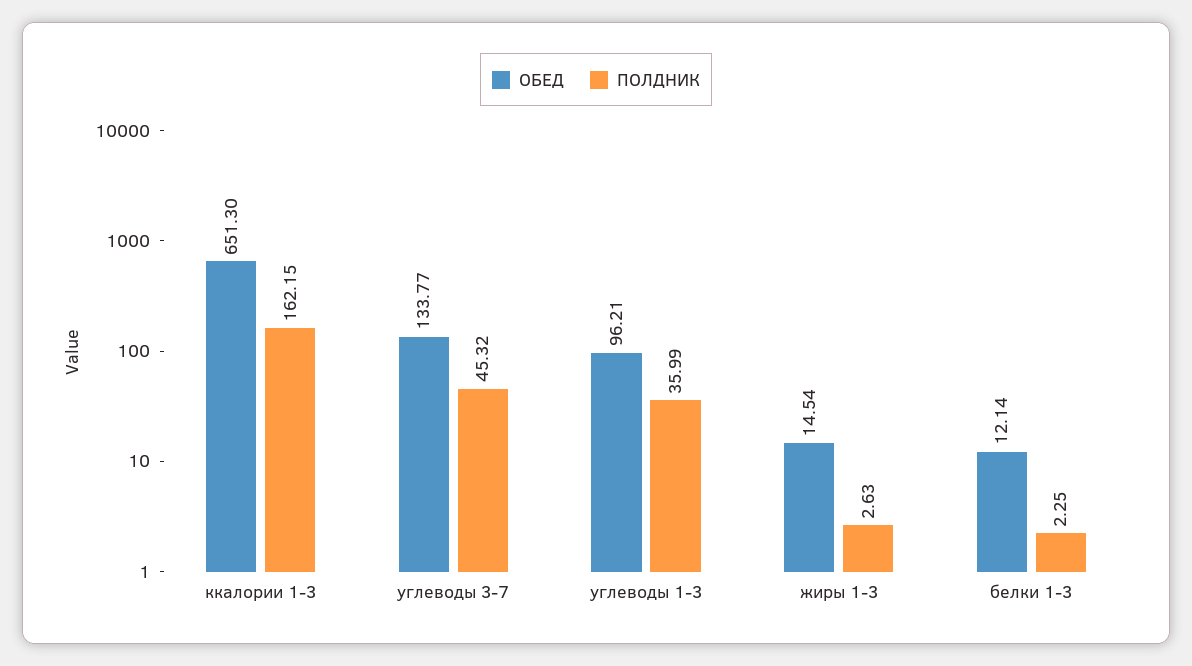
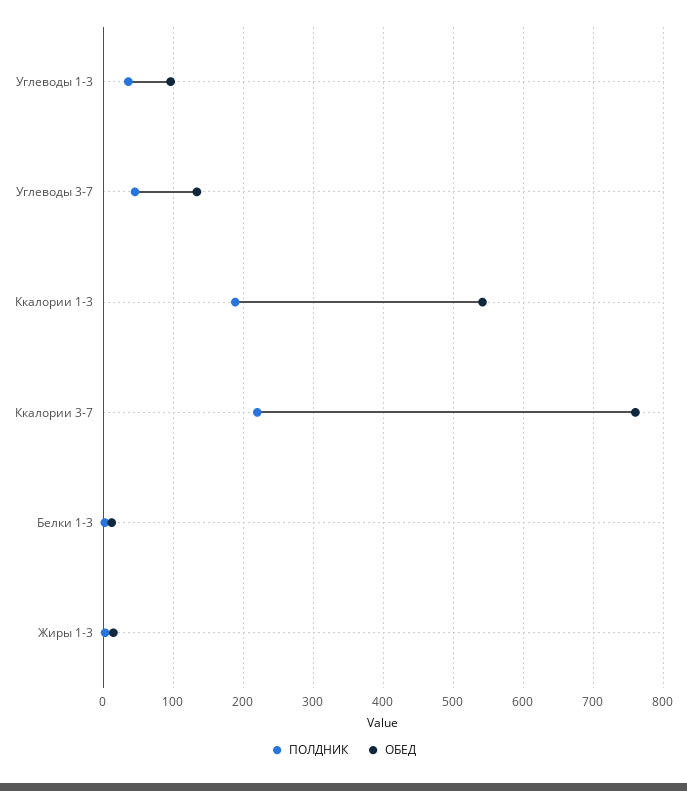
  {
    "ОБЕД": {
-     "ккалории 1-3": 651.3,
+     "ккалории 1-3": 540,
      "углеводы 3-7": 133.77,
      "углеводы 1-3": 96.21,
      "жиры 1-3": 14.54,
-     "белки 1-3": 12.14
+     "белки 1-3": 12.14,
+     "Ккалории 3-7": 760
    },
    "ПОЛДНИК": {
-     "ккалории 1-3": 162.15,
+     "ккалории 1-3": 190,
      "углеводы 3-7": 45.32,
      "углеводы 1-3": 35.99,
      "жиры 1-3": 2.63,
-     "белки 1-3": 2.25
+     "белки 1-3": 2.25,
+     "Ккалории 3-7": 220
    }
  }

